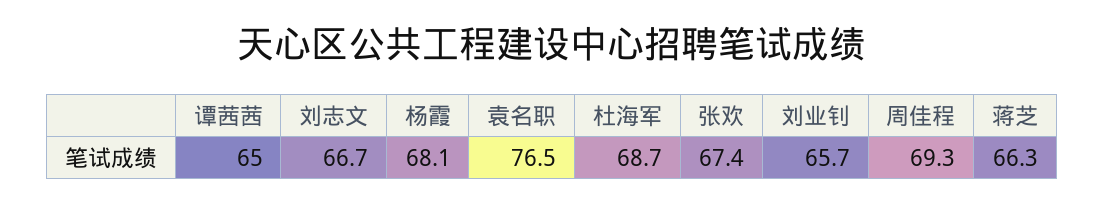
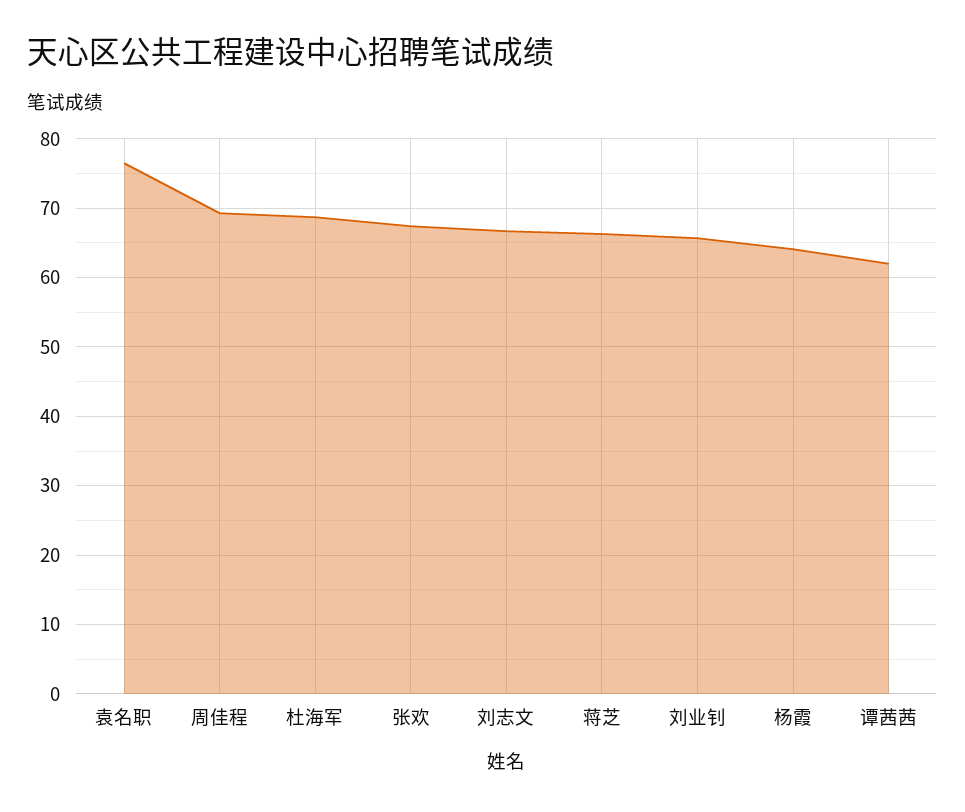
  {
-   "谭茜茜": 65,
+   "谭茜茜": 62,
    "刘志文": 66.7,
-   "杨霞": 68.1,
+   "杨霞": 64,
    "袁名职": 76.5,
    "杜海军": 68.7,
    "张欢": 67.4,
    "刘业钊": 65.7,
    "周佳程": 69.3,
    "蒋芝": 66.3
  }

